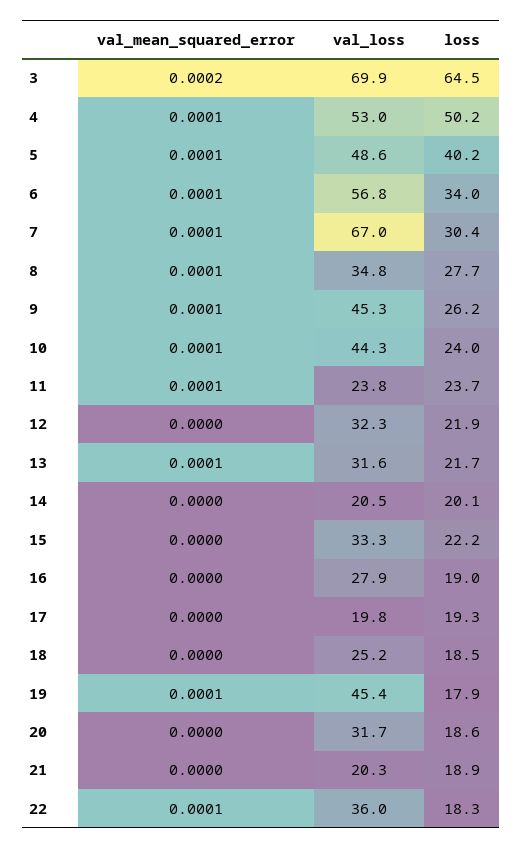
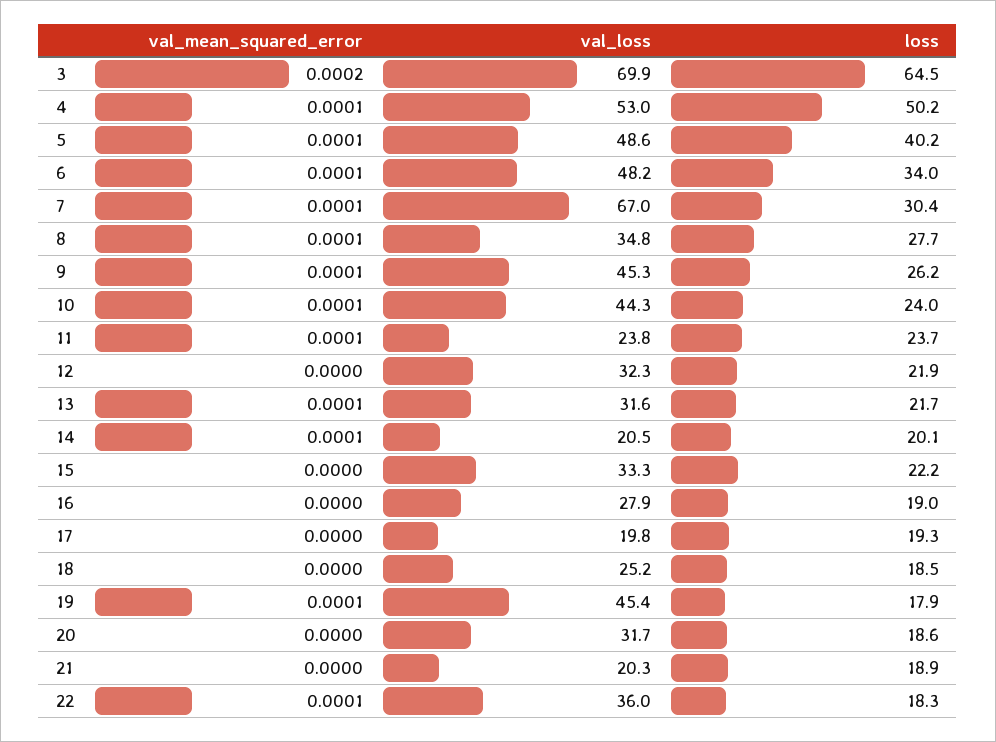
  {
    "val_mean_squared_error": {
      "3": 0.0002,
      "4": 0.0001,
      "5": 0.0001,
      "6": 0.0001,
      "7": 0.0001,
      "8": 0.0001,
      "9": 0.0001,
      "10": 0.0001,
      "11": 0.0001,
      "12": 0,
      "13": 0.0001,
-     "14": 0,
+     "14": 0.0001,
      "15": 0,
      "16": 0,
      "17": 0,
      "18": 0,
      "19": 0.0001,
      "20": 0,
      "21": 0,
      "22": 0.0001
    },
    "val_loss": {
      "3": 69.9,
      "4": 53,
      "5": 48.6,
-     "6": 56.8,
+     "6": 48.2,
      "7": 67,
      "8": 34.8,
      "9": 45.3,
      "10": 44.3,
      "11": 23.8,
      "12": 32.3,
      "13": 31.6,
      "14": 20.5,
      "15": 33.3,
      "16": 27.9,
      "17": 19.8,
      "18": 25.2,
      "19": 45.4,
      "20": 31.7,
      "21": 20.3,
      "22": 36
    },
    "loss": {
      "3": 64.5,
      "4": 50.2,
      "5": 40.2,
      "6": 34,
      "7": 30.4,
      "8": 27.7,
      "9": 26.2,
      "10": 24,
      "11": 23.7,
      "12": 21.9,
      "13": 21.7,
      "14": 20.1,
      "15": 22.2,
      "16": 19,
      "17": 19.3,
      "18": 18.5,
      "19": 17.9,
      "20": 18.6,
      "21": 18.9,
      "22": 18.3
    }
  }

